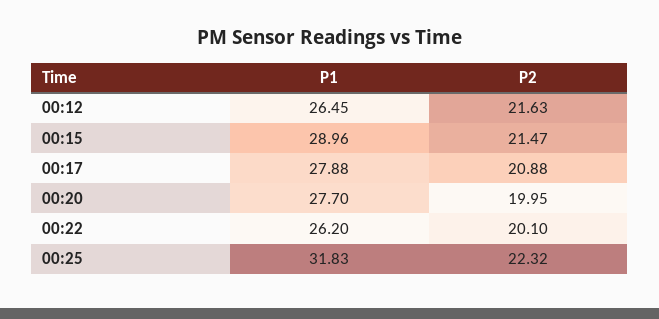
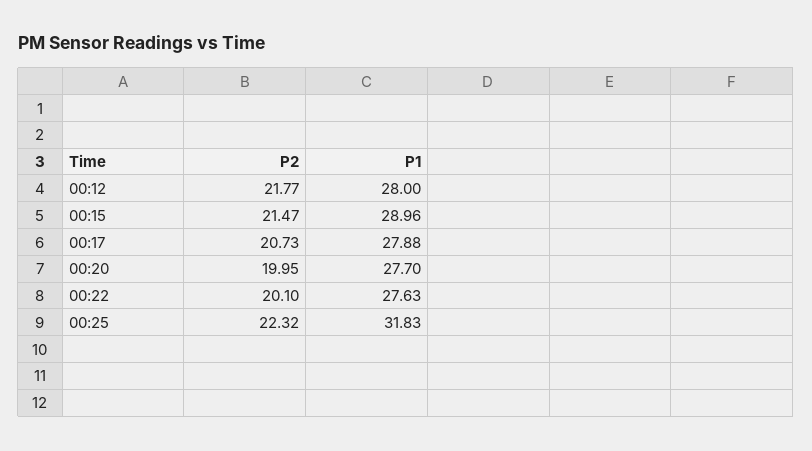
  {
    "P1": {
-     "00:12": 26.45,
+     "00:12": 28,
      "00:15": 28.96,
      "00:17": 27.88,
      "00:20": 27.7,
-     "00:22": 26.2,
+     "00:22": 27.63,
      "00:25": 31.83
    },
    "P2": {
-     "00:12": 21.63,
+     "00:12": 21.77,
      "00:15": 21.47,
-     "00:17": 20.88,
+     "00:17": 20.73,
      "00:20": 19.95,
      "00:22": 20.1,
      "00:25": 22.32
    }
  }

